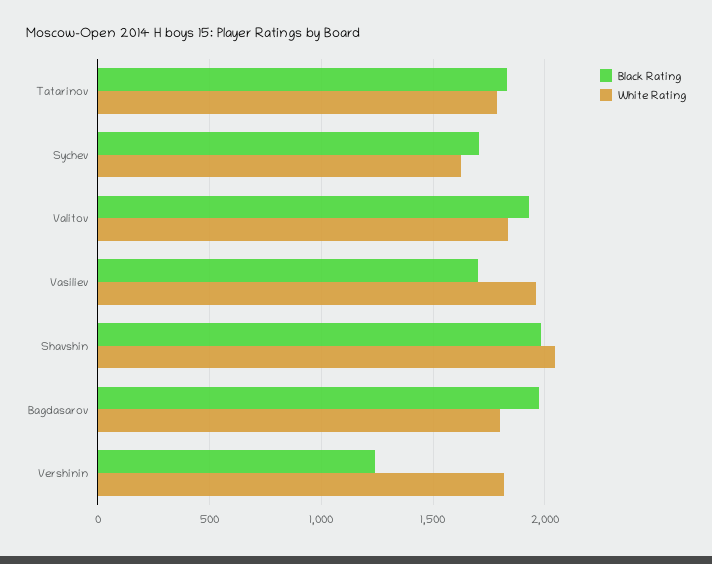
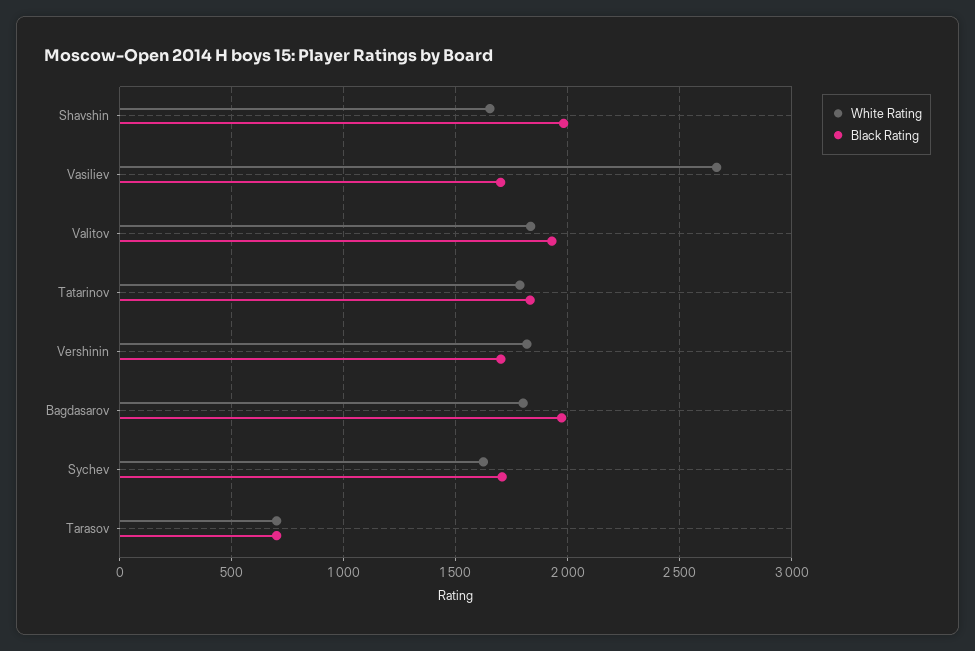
  {
    "Black Rating": {
      "Tatarinov": 1850,
      "Sychev": 1700,
      "Valitov": 1950,
      "Vasiliev": 1700,
      "Shavshin": 2000,
      "Bagdasarov": 1950,
-     "Vershinin": 1250
+     "Vershinin": 1700,
+     "Tarasov": 700
    },
    "White Rating": {
      "Tatarinov": 1800,
      "Sychev": 1600,
      "Valitov": 1850,
-     "Vasiliev": 1950,
+     "Vasiliev": 2650,
-     "Shavshin": 2050,
+     "Shavshin": 1650,
      "Bagdasarov": 1800,
-     "Vershinin": 1800
+     "Vershinin": 1800,
+     "Tarasov": 700
    }
  }

